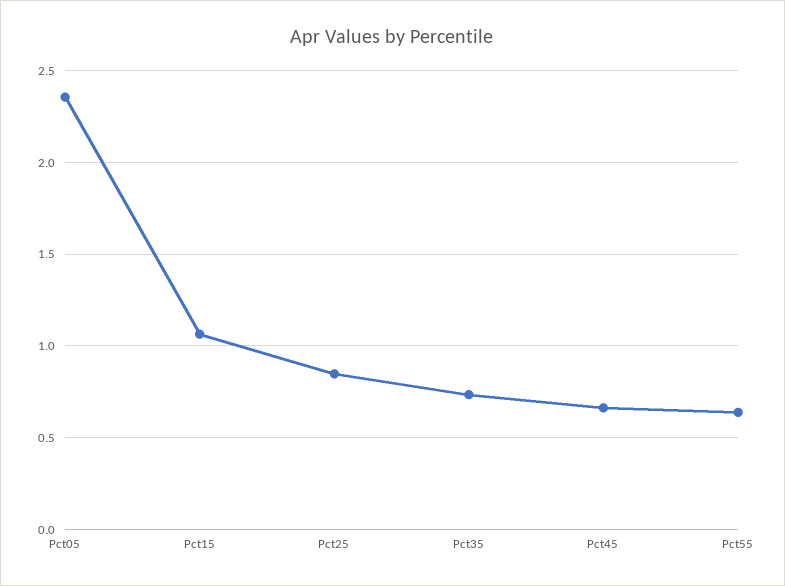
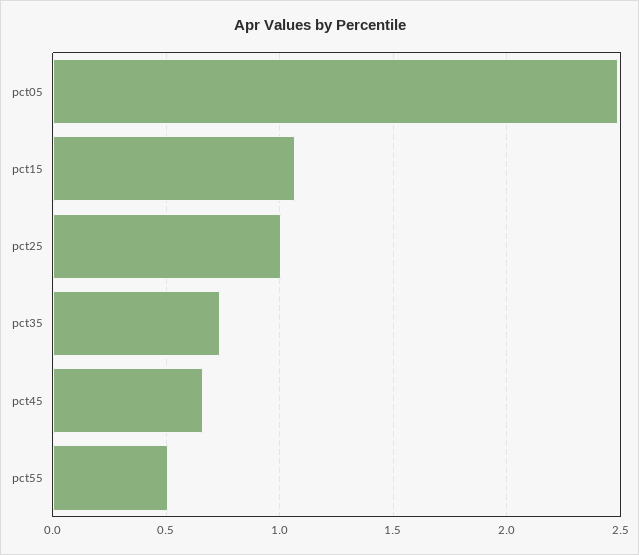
  {
-   "Pct05": 2.35,
+   "Pct05": 2.5,
    "Pct15": 1.05,
-   "Pct25": 0.85,
+   "Pct25": 1,
    "Pct35": 0.75,
    "Pct45": 0.65,
-   "Pct55": 0.65
+   "Pct55": 0.5
  }

